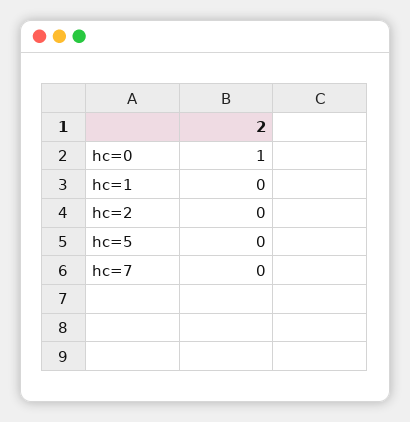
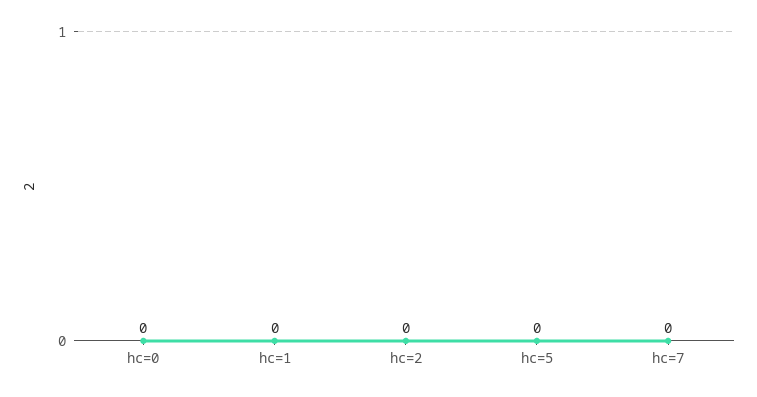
  {
-   "hc=0": 1,
+   "hc=0": 0,
    "hc=1": 0,
    "hc=2": 0,
    "hc=5": 0,
    "hc=7": 0
  }

